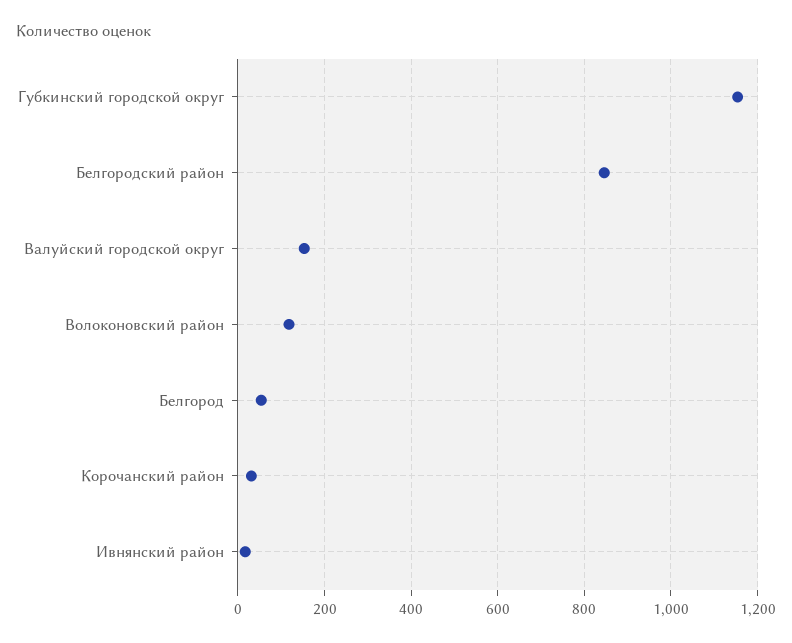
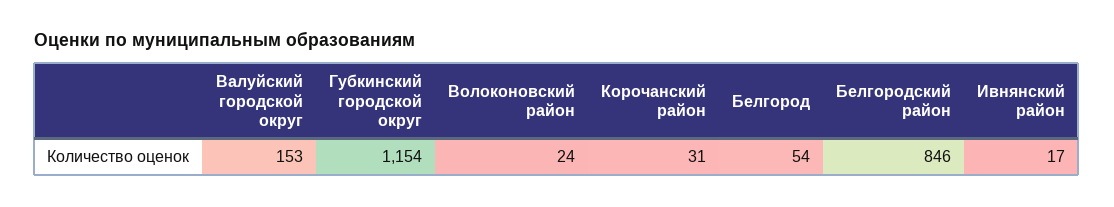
  {
    "Губкинский городской округ": 1154,
    "Белгородский район": 846,
    "Валуйский городской округ": 153,
-   "Волоконовский район": 120,
+   "Волоконовский район": 24,
    "Белгород": 54,
    "Корочанский район": 31,
    "Ивнянский район": 17
  }

